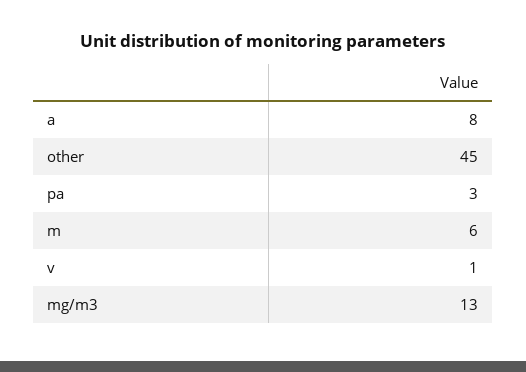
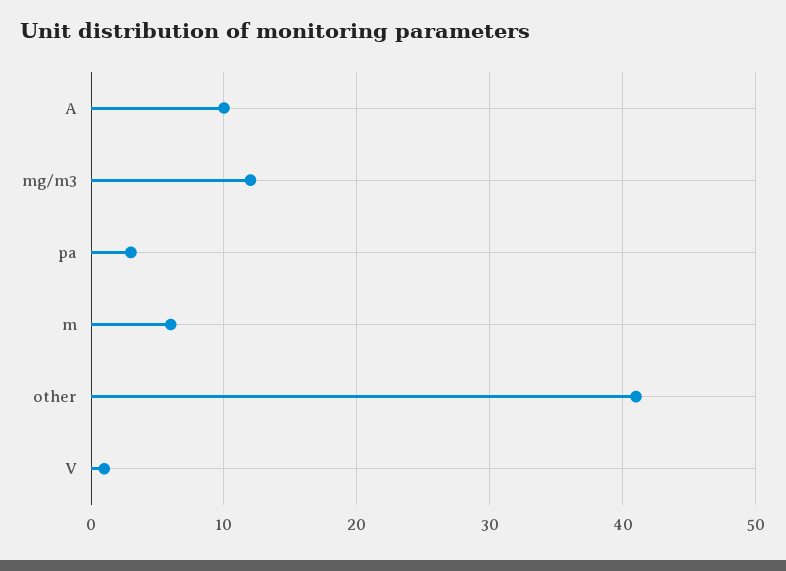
  {
-   "a": 8,
+   "a": 10,
-   "other": 45,
+   "other": 41,
    "pa": 3,
    "m": 6,
    "v": 1,
-   "mg/m3": 13
+   "mg/m3": 12
  }

